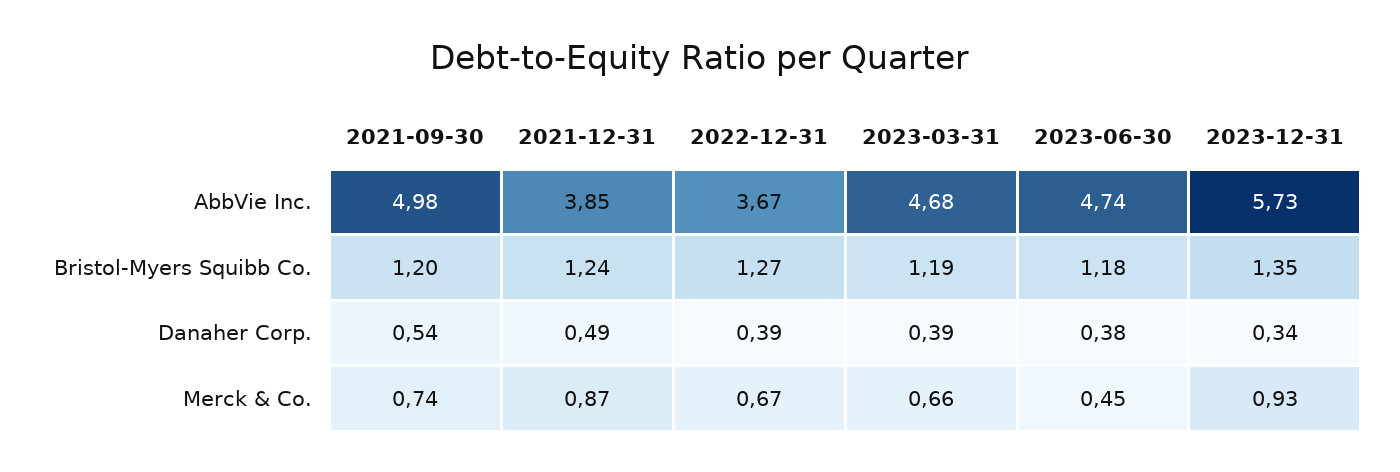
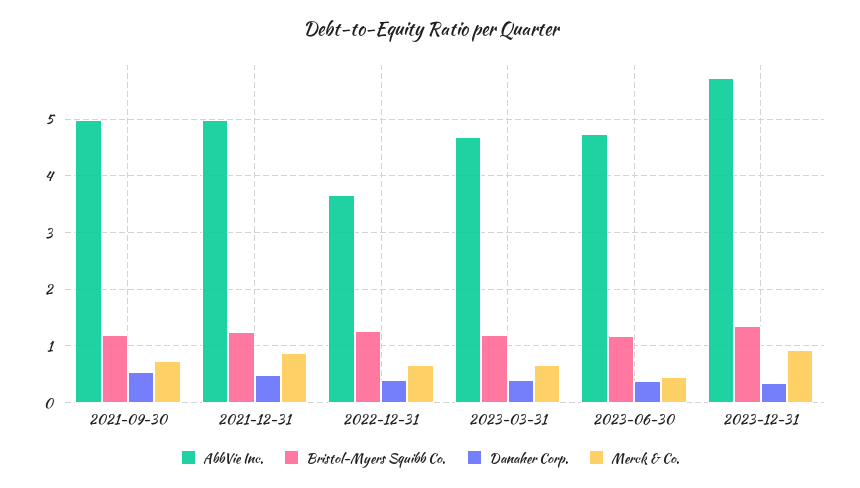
  {
    "AbbVie Inc.": {
      "2021-09-30": 4.98,
-     "2021-12-31": 3.85,
+     "2021-12-31": 5,
      "2022-12-31": 3.67,
      "2023-03-31": 4.68,
      "2023-06-30": 4.74,
      "2023-12-31": 5.73
    },
    "Bristol-Myers Squibb Co.": {
      "2021-09-30": 1.2,
      "2021-12-31": 1.24,
      "2022-12-31": 1.27,
      "2023-03-31": 1.19,
      "2023-06-30": 1.18,
      "2023-12-31": 1.35
    },
    "Danaher Corp.": {
      "2021-09-30": 0.54,
      "2021-12-31": 0.49,
      "2022-12-31": 0.39,
      "2023-03-31": 0.39,
      "2023-06-30": 0.38,
      "2023-12-31": 0.34
    },
    "Merck & Co.": {
      "2021-09-30": 0.74,
      "2021-12-31": 0.87,
      "2022-12-31": 0.67,
      "2023-03-31": 0.66,
      "2023-06-30": 0.45,
      "2023-12-31": 0.93
    }
  }

